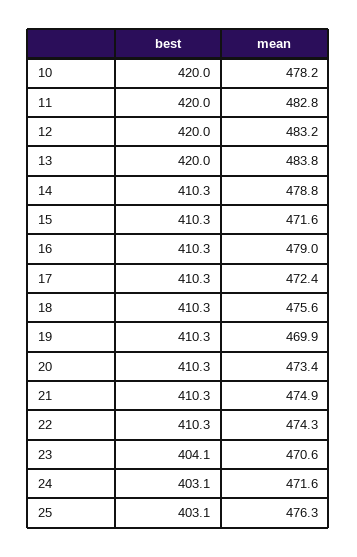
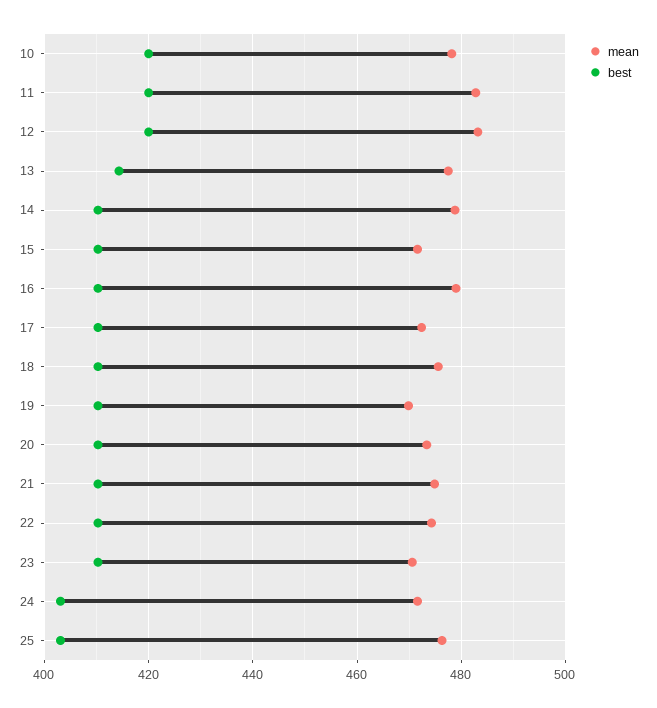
  {
    "best": {
      "10": 420,
      "11": 420,
      "12": 420,
-     "13": 420,
+     "13": 414,
      "14": 410.3,
      "15": 410.3,
      "16": 410.3,
      "17": 410.3,
      "18": 410.3,
      "19": 410.3,
      "20": 410.3,
      "21": 410.3,
      "22": 410.3,
-     "23": 404.1,
+     "23": 410,
      "24": 403.1,
      "25": 403.1
    },
    "mean": {
      "10": 478.2,
      "11": 482.8,
      "12": 483.2,
-     "13": 483.8,
+     "13": 478,
      "14": 478.8,
      "15": 471.6,
      "16": 479,
      "17": 472.4,
      "18": 475.6,
      "19": 469.9,
      "20": 473.4,
      "21": 474.9,
      "22": 474.3,
      "23": 470.6,
      "24": 471.6,
      "25": 476.3
    }
  }

